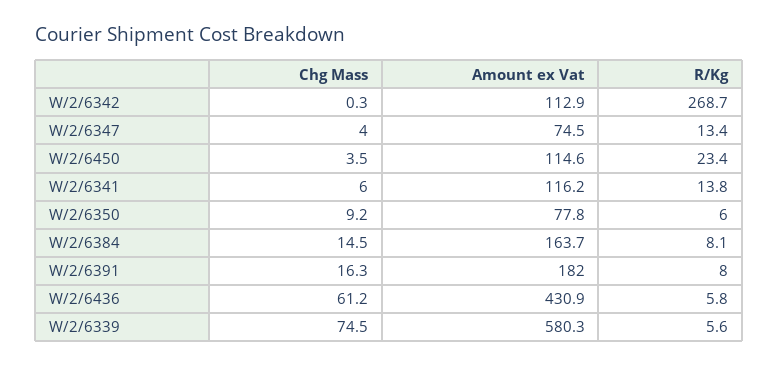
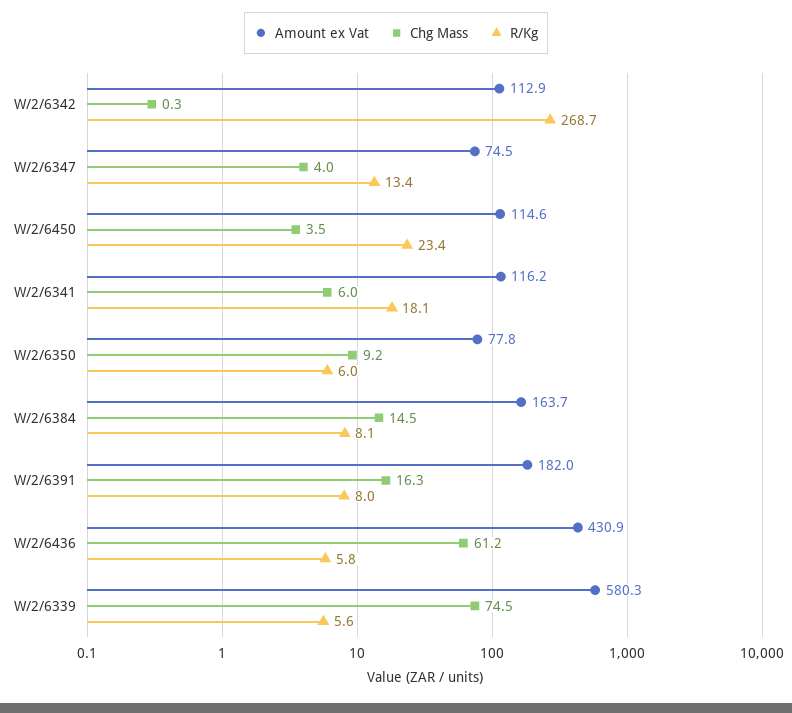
  {
    "Chg Mass": {
      "W/2/6342": 0.3,
      "W/2/6347": 4,
      "W/2/6450": 3.5,
      "W/2/6341": 6,
      "W/2/6350": 9.2,
      "W/2/6384": 14.5,
      "W/2/6391": 16.3,
      "W/2/6436": 61.2,
      "W/2/6339": 74.5
    },
    "Amount ex Vat": {
      "W/2/6342": 112.9,
      "W/2/6347": 74.5,
      "W/2/6450": 114.6,
      "W/2/6341": 116.2,
      "W/2/6350": 77.8,
      "W/2/6384": 163.7,
      "W/2/6391": 182,
      "W/2/6436": 430.9,
      "W/2/6339": 580.3
    },
    "R/Kg": {
      "W/2/6342": 268.7,
      "W/2/6347": 13.4,
      "W/2/6450": 23.4,
-     "W/2/6341": 13.8,
+     "W/2/6341": 18.1,
      "W/2/6350": 6,
      "W/2/6384": 8.1,
      "W/2/6391": 8,
      "W/2/6436": 5.8,
      "W/2/6339": 5.6
    }
  }

